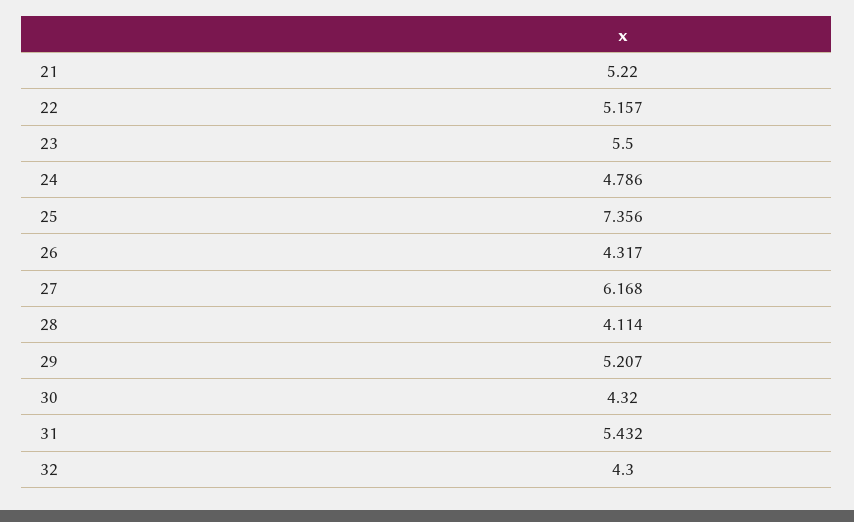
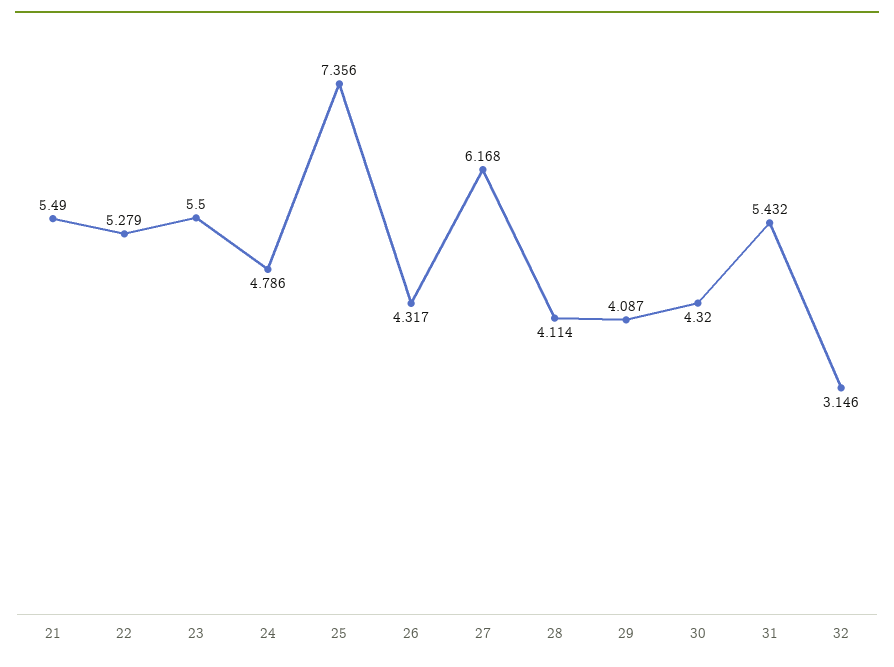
  {
-   "21": 5.22,
+   "21": 5.49,
-   "22": 5.157,
+   "22": 5.279,
    "23": 5.5,
    "24": 4.786,
    "25": 7.356,
    "26": 4.317,
    "27": 6.168,
    "28": 4.114,
-   "29": 5.207,
+   "29": 4.087,
    "30": 4.32,
    "31": 5.432,
-   "32": 4.3
+   "32": 3.146
  }

